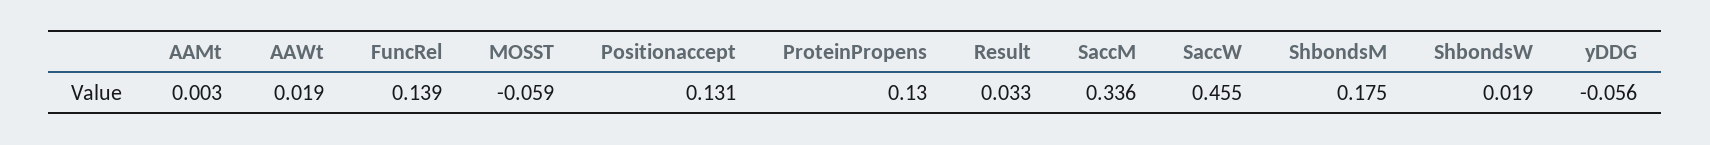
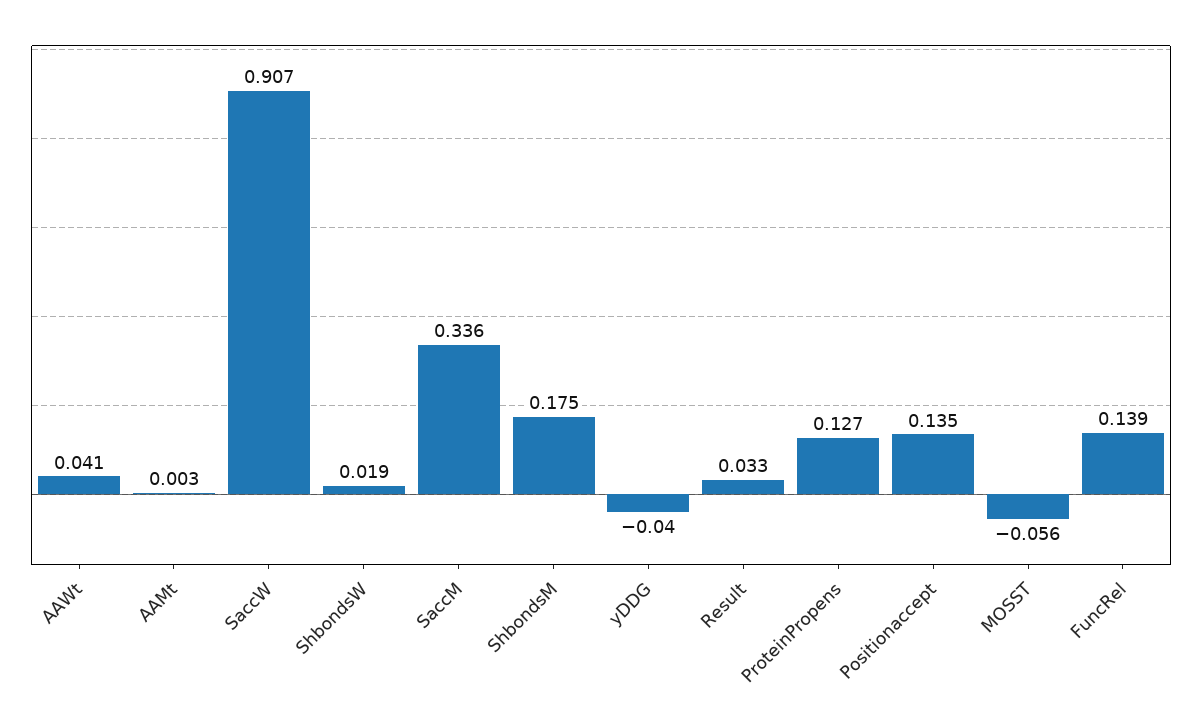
  {
    "AAMt": 0.003,
-   "AAWt": 0.019,
+   "AAWt": 0.041,
    "FuncRel": 0.139,
-   "MOSST": -0.059,
+   "MOSST": -0.056,
-   "Positionaccept": 0.131,
+   "Positionaccept": 0.135,
-   "ProteinPropens": 0.13,
+   "ProteinPropens": 0.127,
    "Result": 0.033,
    "SaccM": 0.336,
-   "SaccW": 0.455,
+   "SaccW": 0.907,
    "ShbondsM": 0.175,
    "ShbondsW": 0.019,
-   "yDDG": -0.056
+   "yDDG": -0.04
  }

